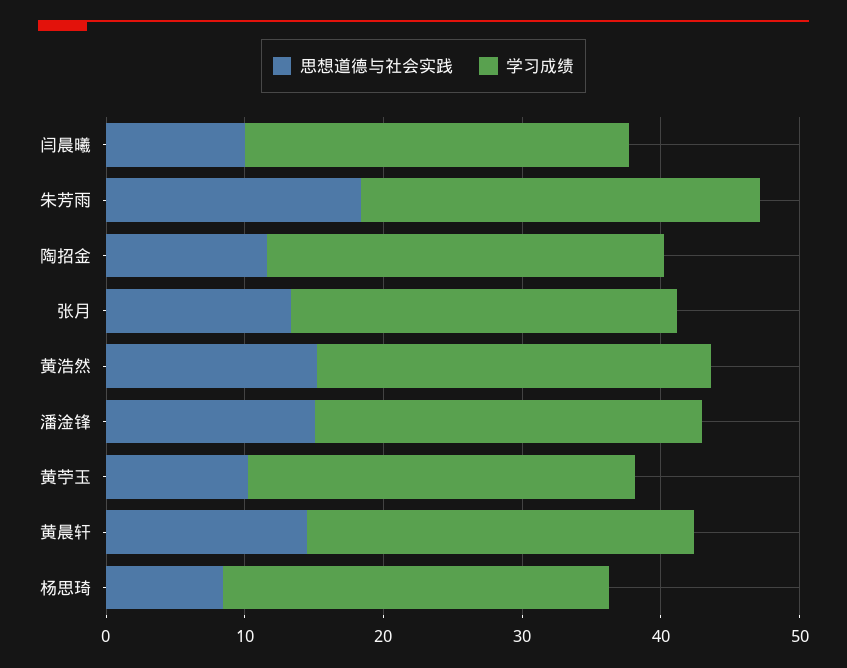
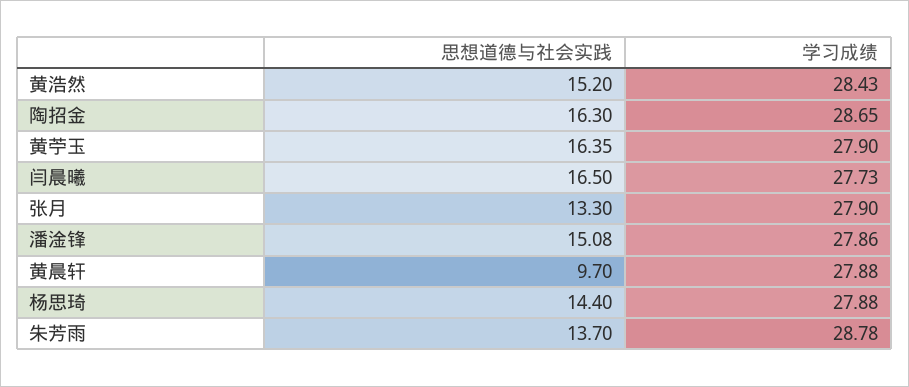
  {
    "思想道德与社会实践": {
-     "闫晨曦": 10,
+     "闫晨曦": 16.5,
-     "朱芳雨": 18,
+     "朱芳雨": 13.7,
-     "陶招金": 12,
+     "陶招金": 16.3,
      "张月": 13.3,
      "黄浩然": 15.2,
      "潘淦锋": 15.08,
-     "黄苧玉": 10,
+     "黄苧玉": 16.35,
-     "黄晨轩": 14,
+     "黄晨轩": 9.7,
-     "杨思琦": 8
+     "杨思琦": 14.4
    },
    "学习成绩": {
      "闫晨曦": 27.73,
      "朱芳雨": 28.78,
      "陶招金": 28.65,
      "张月": 27.9,
      "黄浩然": 28.43,
      "潘淦锋": 27.86,
      "黄苧玉": 27.9,
      "黄晨轩": 27.88,
      "杨思琦": 27.88
    }
  }

